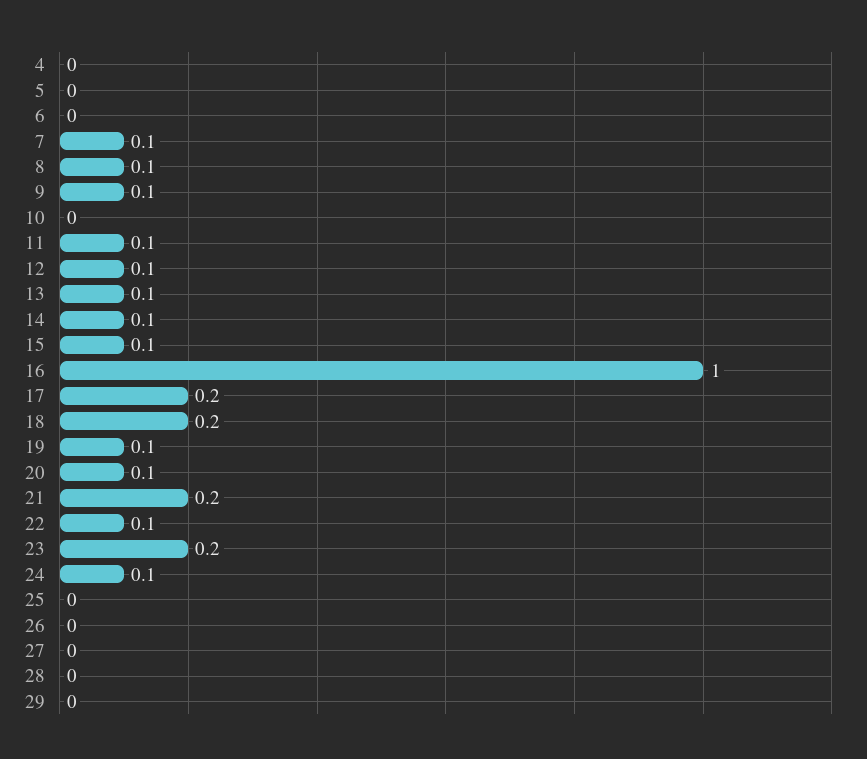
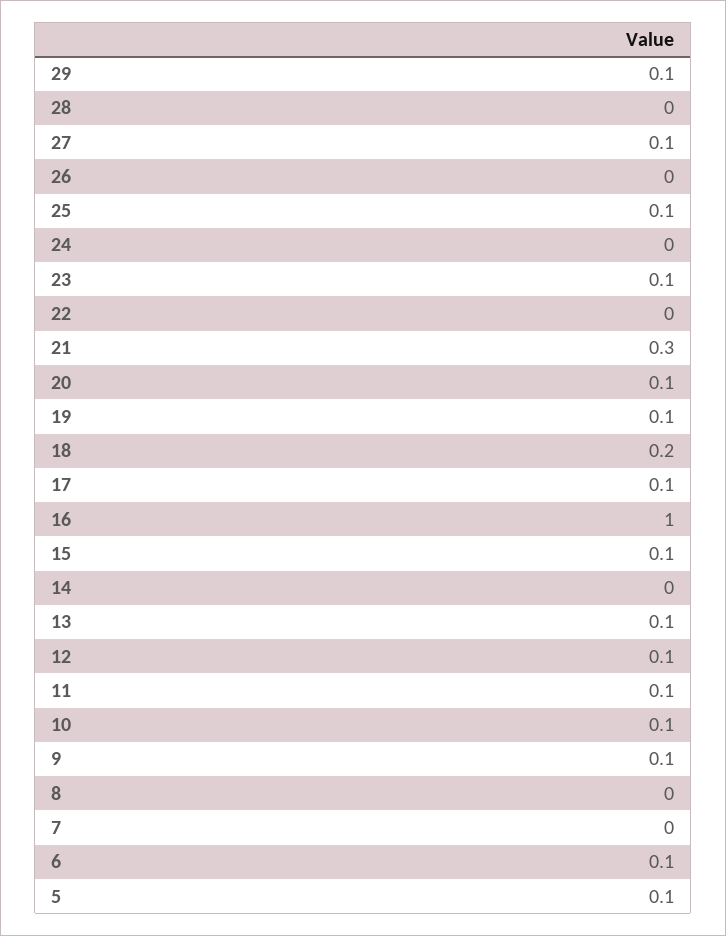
  {
-   "4": 0,
-   "5": 0,
+   "5": 0.1,
-   "6": 0,
+   "6": 0.1,
-   "7": 0.1,
+   "7": 0,
-   "8": 0.1,
+   "8": 0,
    "9": 0.1,
-   "10": 0,
+   "10": 0.1,
    "11": 0.1,
    "12": 0.1,
    "13": 0.1,
-   "14": 0.1,
+   "14": 0,
    "15": 0.1,
    "16": 1,
-   "17": 0.2,
+   "17": 0.1,
    "18": 0.2,
    "19": 0.1,
    "20": 0.1,
-   "21": 0.2,
+   "21": 0.3,
-   "22": 0.1,
+   "22": 0,
-   "23": 0.2,
+   "23": 0.1,
-   "24": 0.1,
+   "24": 0,
-   "25": 0,
+   "25": 0.1,
    "26": 0,
-   "27": 0,
+   "27": 0.1,
    "28": 0,
-   "29": 0
+   "29": 0.1
  }

